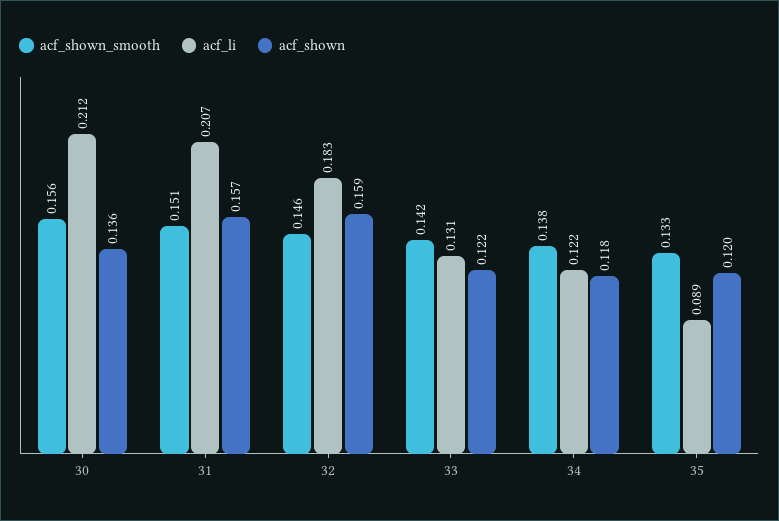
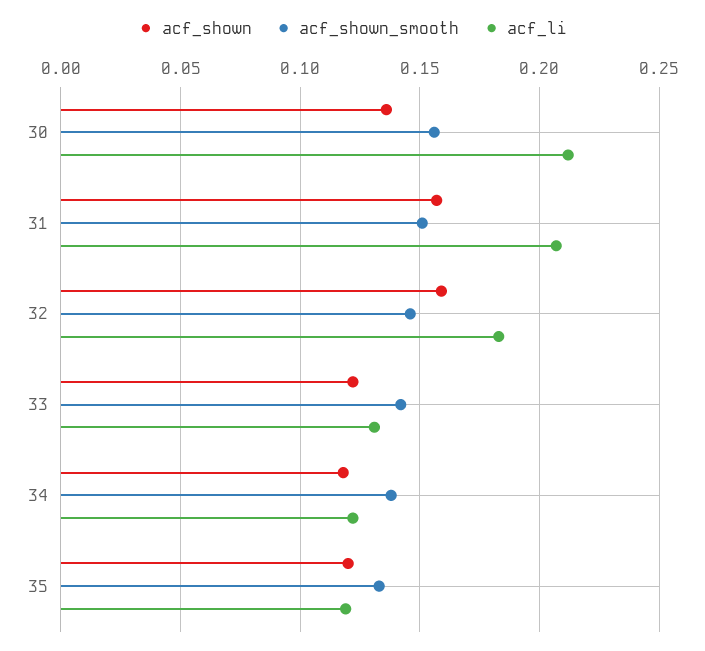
  {
    "acf_shown_smooth": {
      "30": 0.156,
      "31": 0.151,
      "32": 0.146,
      "33": 0.142,
      "34": 0.138,
      "35": 0.133
    },
    "acf_li": {
      "30": 0.212,
      "31": 0.207,
      "32": 0.183,
      "33": 0.131,
      "34": 0.122,
-     "35": 0.089
+     "35": 0.12
    },
    "acf_shown": {
      "30": 0.136,
      "31": 0.157,
      "32": 0.159,
      "33": 0.122,
      "34": 0.118,
      "35": 0.12
    }
  }

